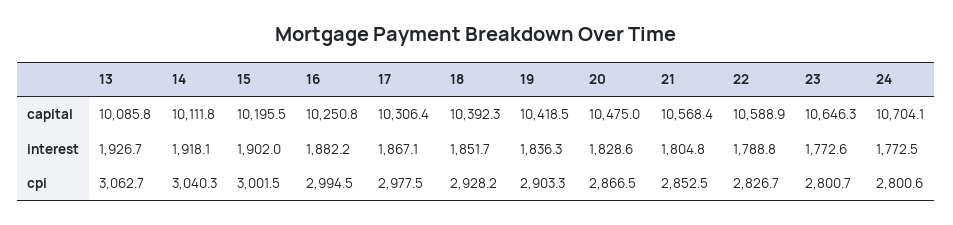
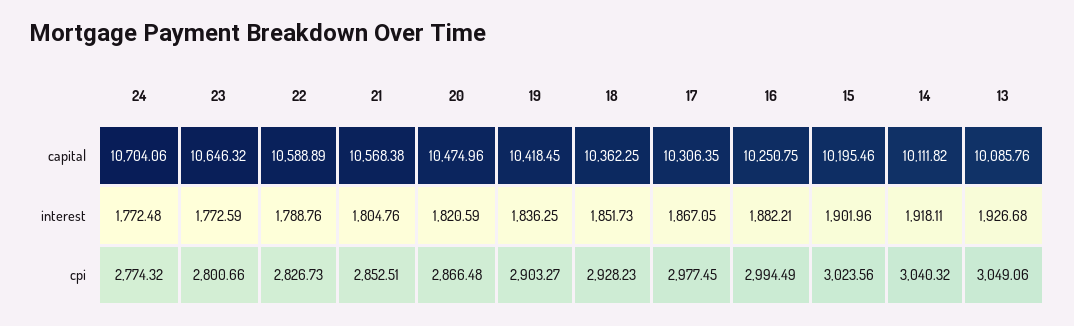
  {
    "13": {
      "capital": 10085.76,
      "interest": 1926.68,
-     "cpi": 3062.7
+     "cpi": 3049.06
    },
    "14": {
      "capital": 10111.82,
      "interest": 1918.11,
      "cpi": 3040.32
    },
    "15": {
      "capital": 10195.46,
      "interest": 1901.96,
-     "cpi": 3001.5
+     "cpi": 3023.56
    },
    "16": {
      "capital": 10250.75,
      "interest": 1882.21,
      "cpi": 2994.49
    },
    "17": {
      "capital": 10306.35,
      "interest": 1867.05,
      "cpi": 2977.45
    },
    "18": {
-     "capital": 10392.3,
+     "capital": 10362.25,
      "interest": 1851.73,
      "cpi": 2928.23
    },
    "19": {
      "capital": 10418.45,
      "interest": 1836.25,
      "cpi": 2903.27
    },
    "20": {
      "capital": 10474.96,
-     "interest": 1828.6,
+     "interest": 1820.59,
      "cpi": 2866.48
    },
    "21": {
      "capital": 10568.38,
      "interest": 1804.76,
      "cpi": 2852.51
    },
    "22": {
      "capital": 10588.89,
      "interest": 1788.76,
      "cpi": 2826.73
    },
    "23": {
      "capital": 10646.32,
      "interest": 1772.59,
      "cpi": 2800.66
    },
    "24": {
      "capital": 10704.06,
      "interest": 1772.48,
-     "cpi": 2800.6
+     "cpi": 2774.32
    }
  }

